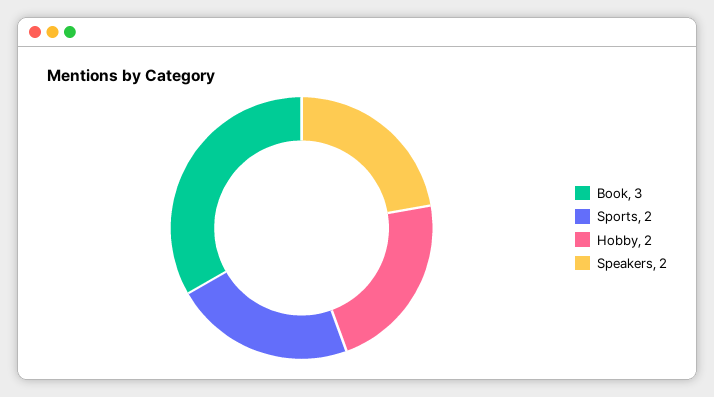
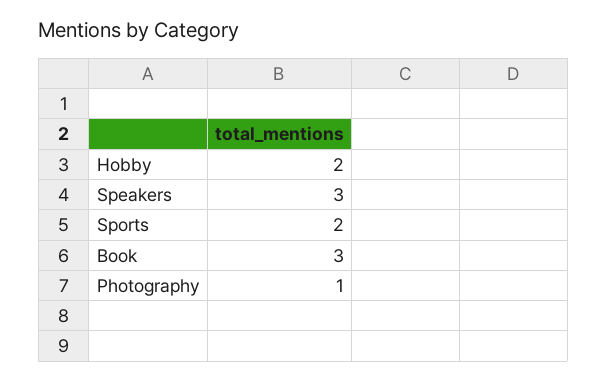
  {
    "Book": 3,
    "Sports": 2,
    "Hobby": 2,
-   "Speakers": 2
+   "Speakers": 3,
+   "Photography": 1
  }

